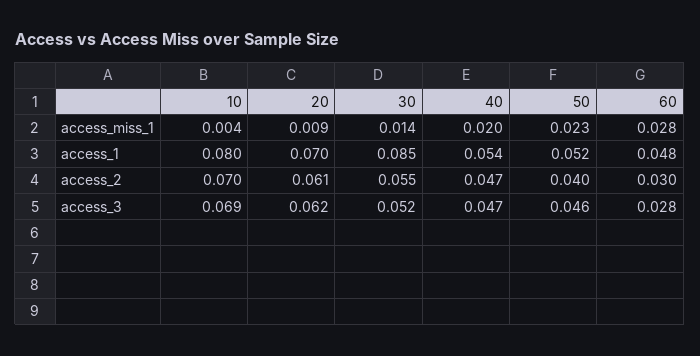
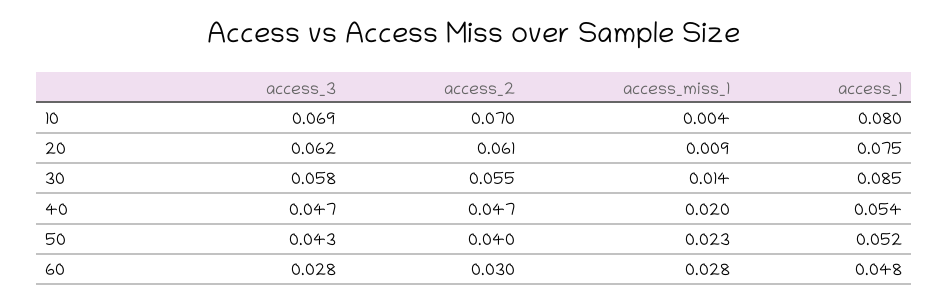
  {
    "10": {
      "access_miss_1": 0.004,
      "access_1": 0.08,
      "access_2": 0.07,
      "access_3": 0.069
    },
    "20": {
      "access_miss_1": 0.009,
-     "access_1": 0.07,
+     "access_1": 0.075,
      "access_2": 0.061,
      "access_3": 0.062
    },
    "30": {
      "access_miss_1": 0.014,
      "access_1": 0.085,
      "access_2": 0.055,
-     "access_3": 0.052
+     "access_3": 0.058
    },
    "40": {
      "access_miss_1": 0.02,
      "access_1": 0.054,
      "access_2": 0.047,
      "access_3": 0.047
    },
    "50": {
      "access_miss_1": 0.023,
      "access_1": 0.052,
      "access_2": 0.04,
-     "access_3": 0.046
+     "access_3": 0.043
    },
    "60": {
      "access_miss_1": 0.028,
      "access_1": 0.048,
      "access_2": 0.03,
      "access_3": 0.028
    }
  }

